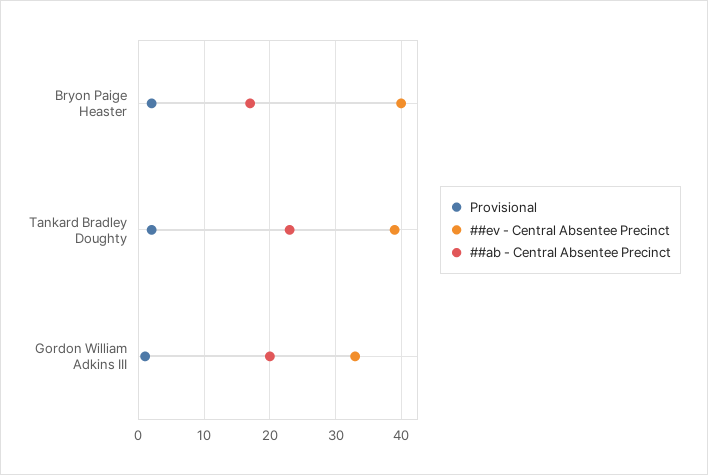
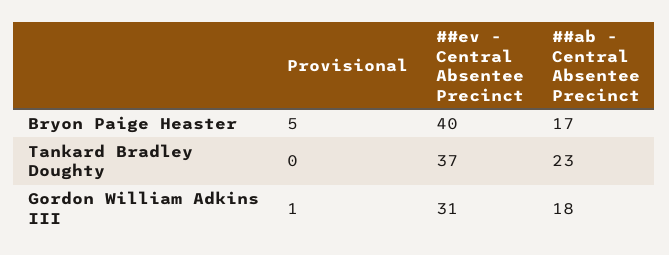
  {
    "Provisional": {
-     "Bryon Paige Heaster": 2,
+     "Bryon Paige Heaster": 5,
-     "Tankard Bradley Doughty": 2,
+     "Tankard Bradley Doughty": 0,
      "Gordon William Adkins III": 1
    },
    "##ev - Central Absentee Precinct": {
      "Bryon Paige Heaster": 40,
-     "Tankard Bradley Doughty": 39,
+     "Tankard Bradley Doughty": 37,
-     "Gordon William Adkins III": 33
+     "Gordon William Adkins III": 31
    },
    "##ab - Central Absentee Precinct": {
      "Bryon Paige Heaster": 17,
      "Tankard Bradley Doughty": 23,
-     "Gordon William Adkins III": 20
+     "Gordon William Adkins III": 18
    }
  }

